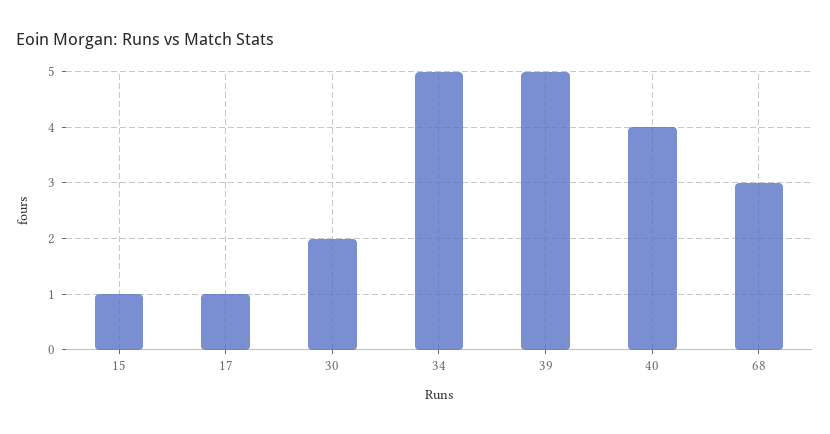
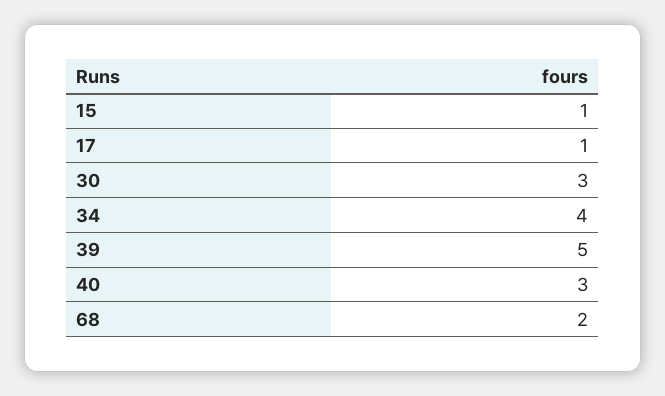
  {
    "15": 1,
    "17": 1,
-   "30": 2,
+   "30": 3,
-   "34": 5,
+   "34": 4,
    "39": 5,
-   "40": 4,
+   "40": 3,
-   "68": 3
+   "68": 2
  }

